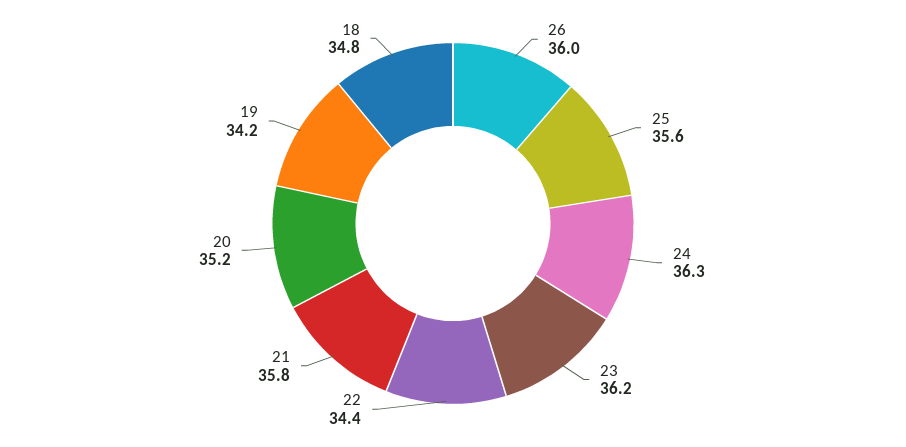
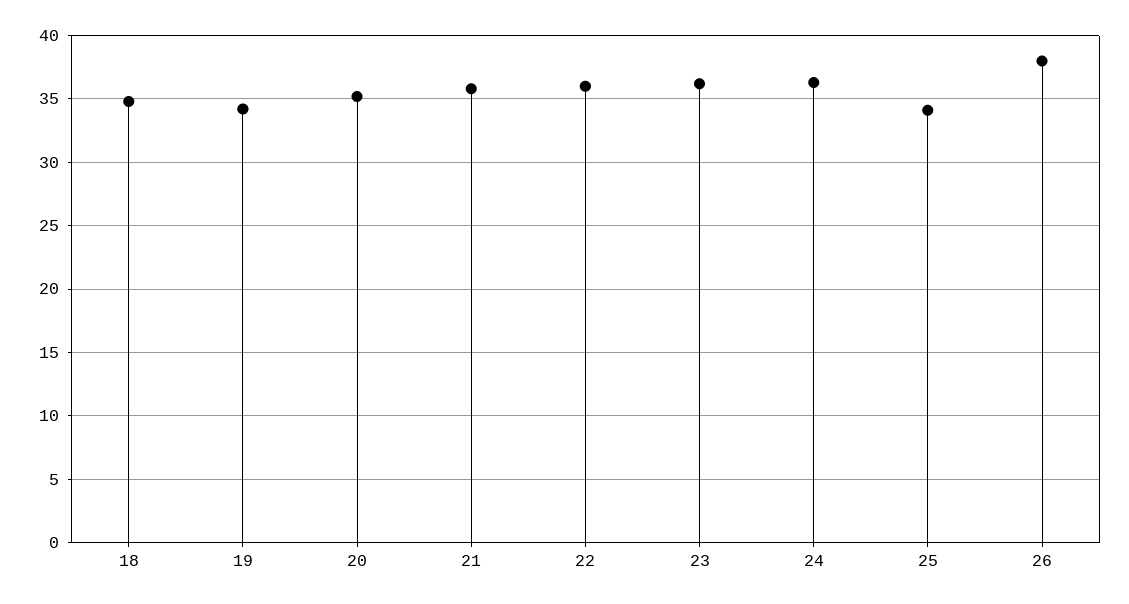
  {
-   "26": 36,
+   "26": 38,
-   "25": 35.6,
+   "25": 34,
    "24": 36.3,
    "23": 36.2,
-   "22": 34.4,
+   "22": 36,
    "21": 35.8,
    "20": 35.2,
    "19": 34.2,
    "18": 34.8
  }

